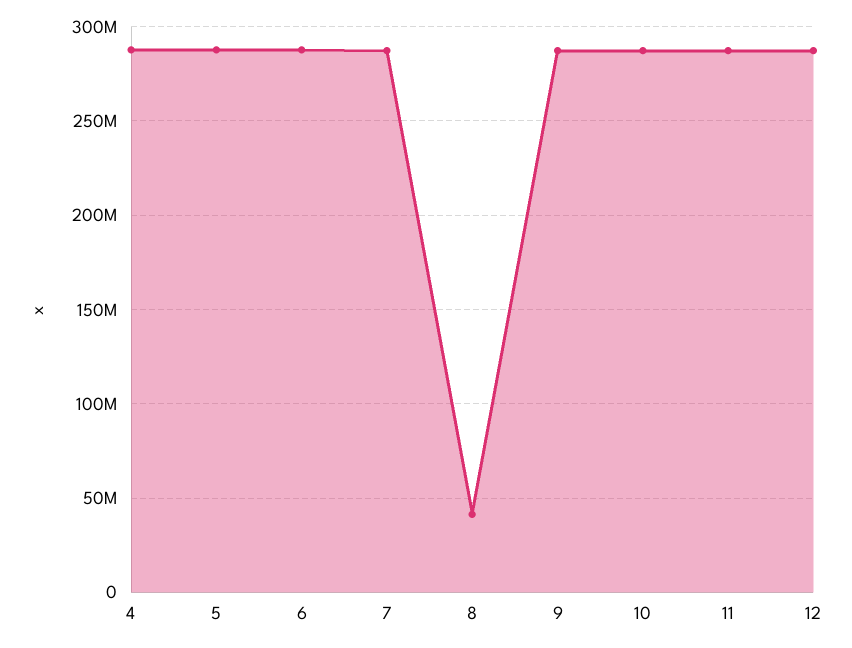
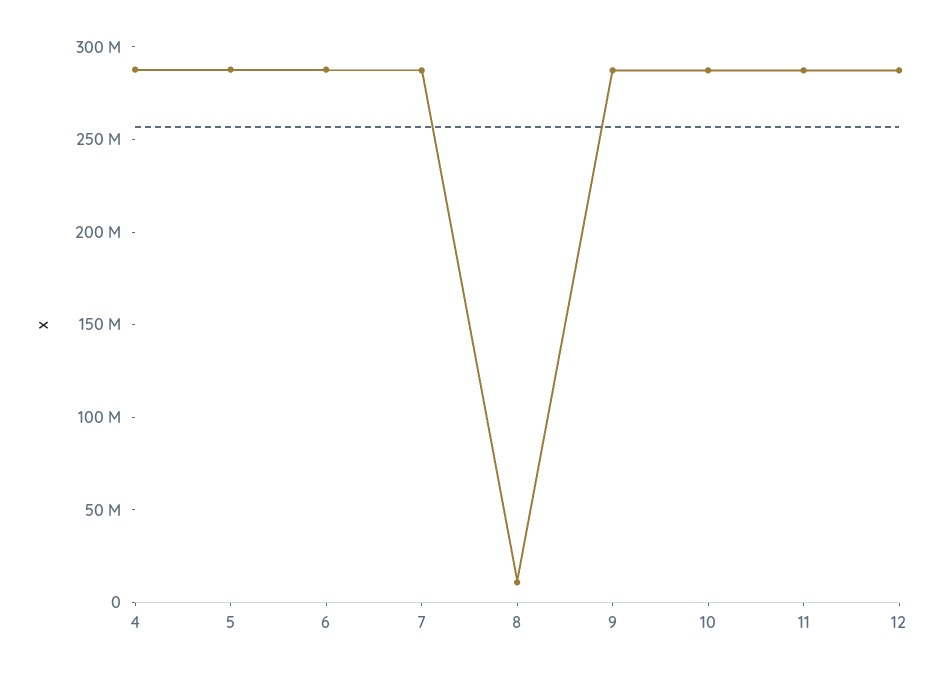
  {
    "4": 290000000,
    "5": 290000000,
    "6": 290000000,
    "7": 285000000,
-   "8": 40000000,
+   "8": 10000000,
    "9": 285000000,
    "10": 285000000,
    "11": 285000000,
    "12": 285000000
  }

